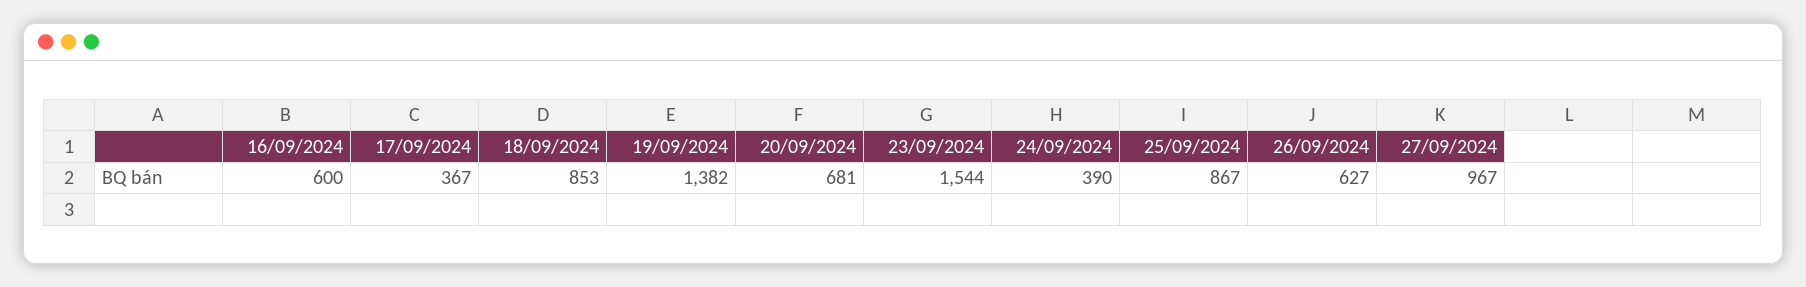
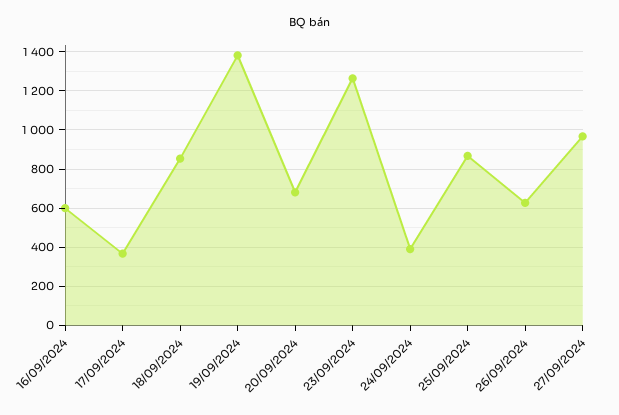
  {
    "16/09/2024": 600,
    "17/09/2024": 367,
    "18/09/2024": 853,
    "19/09/2024": 1382,
    "20/09/2024": 681,
-   "23/09/2024": 1544,
+   "23/09/2024": 1250,
    "24/09/2024": 390,
    "25/09/2024": 867,
    "26/09/2024": 627,
    "27/09/2024": 967
  }

